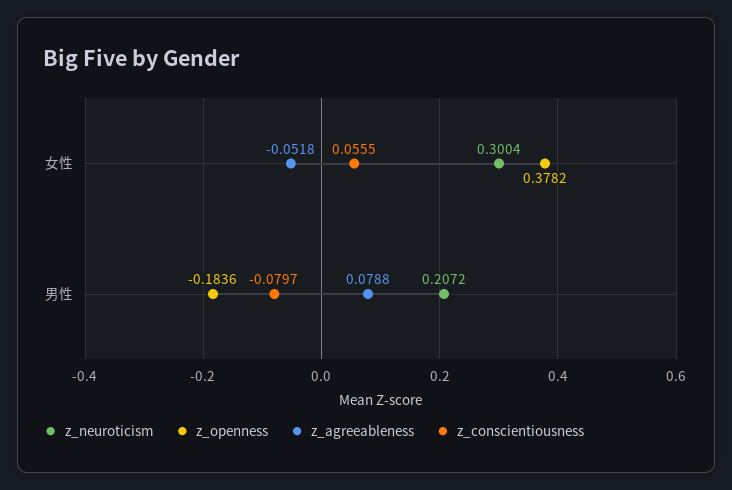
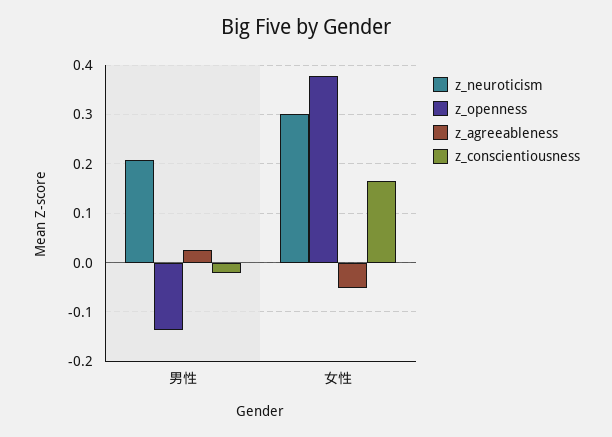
  {
    "z_neuroticism": {
      "女性": 0.3004,
      "男性": 0.2072
    },
    "z_openness": {
      "女性": 0.3782,
-     "男性": -0.1836
+     "男性": -0.14
    },
    "z_agreeableness": {
      "女性": -0.0518,
-     "男性": 0.0788
+     "男性": 0.02
    },
    "z_conscientiousness": {
-     "女性": 0.0555,
+     "女性": 0.16,
-     "男性": -0.0797
+     "男性": -0.02
    }
  }

